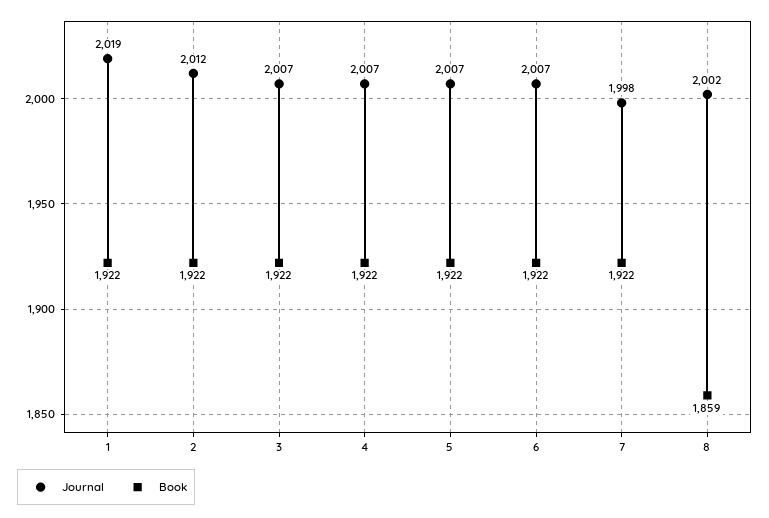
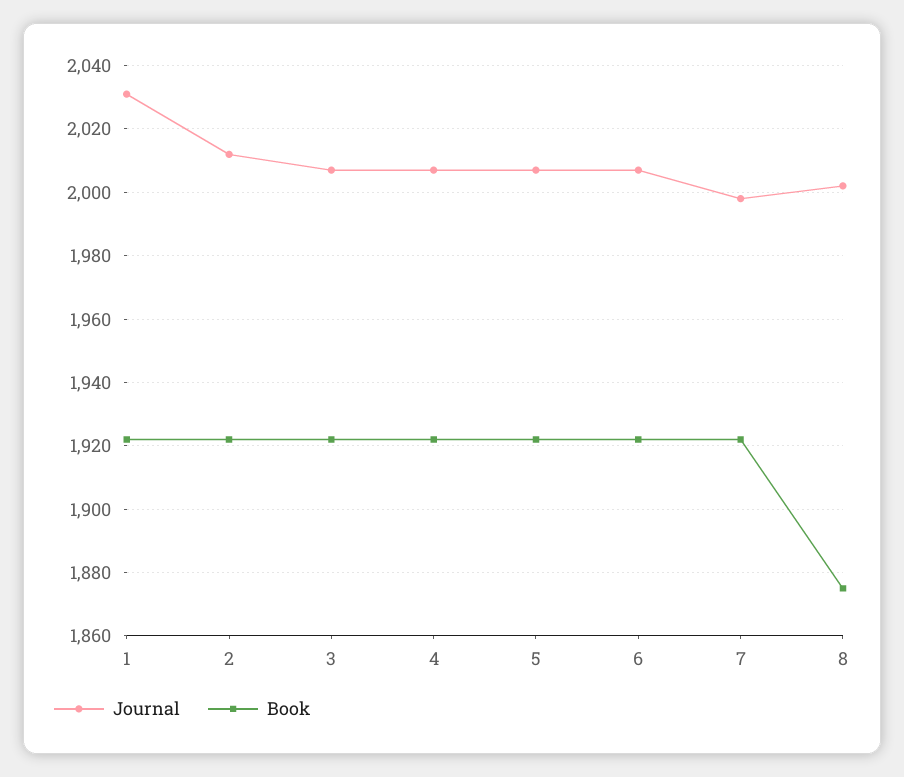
  {
    "Journal": {
-     "1": 2019,
+     "1": 2030,
      "2": 2012,
      "3": 2007,
      "4": 2007,
      "5": 2007,
      "6": 2007,
      "7": 1998,
      "8": 2002
    },
    "Book": {
      "1": 1922,
      "2": 1922,
      "3": 1922,
      "4": 1922,
      "5": 1922,
      "6": 1922,
      "7": 1922,
-     "8": 1859
+     "8": 1875
    }
  }

